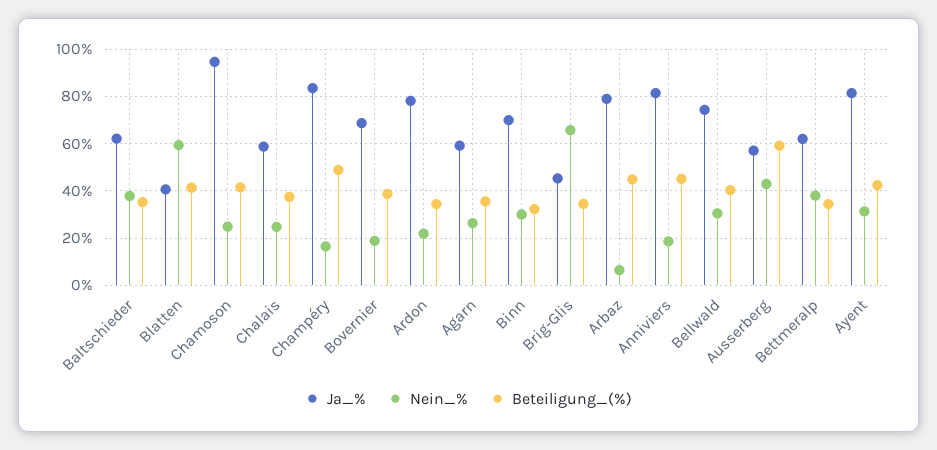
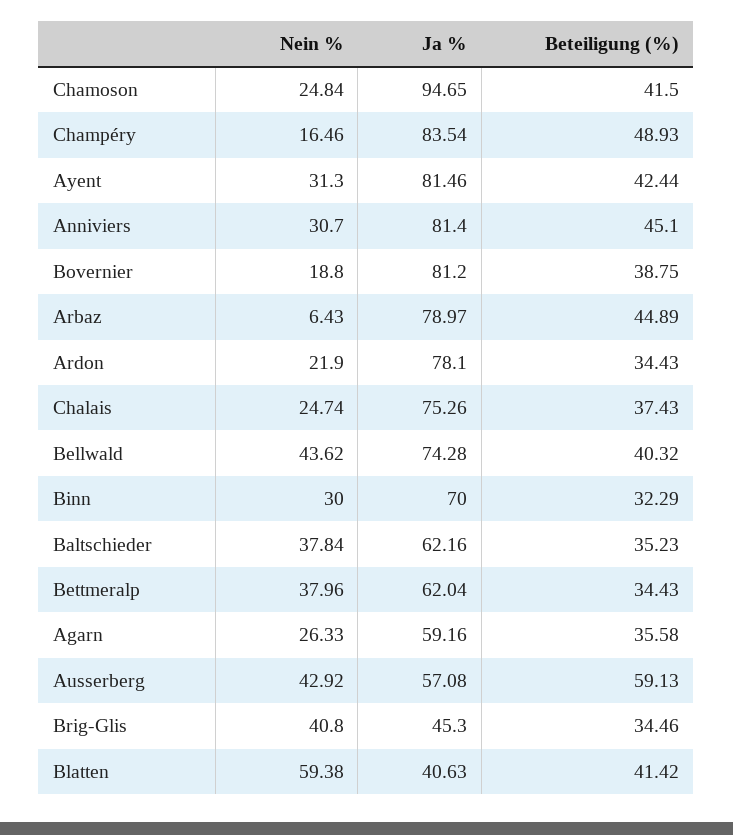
  {
    "Ja_%": {
      "Baltschieder": 62.16,
      "Blatten": 40.63,
      "Chamoson": 94.65,
-     "Chalais": 60,
+     "Chalais": 75.26,
      "Champéry": 83.54,
-     "Bovernier": 70,
+     "Bovernier": 81.2,
      "Ardon": 78.1,
      "Agarn": 59.16,
      "Binn": 70,
      "Brig-Glis": 45.3,
      "Arbaz": 78.97,
      "Anniviers": 81.4,
      "Bellwald": 74.28,
      "Ausserberg": 57.08,
      "Bettmeralp": 62.04,
      "Ayent": 81.46
    },
    "Nein_%": {
      "Baltschieder": 37.84,
      "Blatten": 59.38,
      "Chamoson": 24.84,
      "Chalais": 24.74,
      "Champéry": 16.46,
      "Bovernier": 18.8,
      "Ardon": 21.9,
      "Agarn": 26.33,
      "Binn": 30,
-     "Brig-Glis": 65,
+     "Brig-Glis": 40.8,
      "Arbaz": 6.43,
-     "Anniviers": 20,
+     "Anniviers": 30.7,
-     "Bellwald": 30,
+     "Bellwald": 43.62,
      "Ausserberg": 42.92,
      "Bettmeralp": 37.96,
      "Ayent": 31.3
    },
    "Beteiligung_(%)": {
      "Baltschieder": 35.23,
      "Blatten": 41.42,
      "Chamoson": 41.5,
      "Chalais": 37.43,
      "Champéry": 48.93,
      "Bovernier": 38.75,
      "Ardon": 34.43,
      "Agarn": 35.58,
      "Binn": 32.29,
      "Brig-Glis": 34.46,
      "Arbaz": 44.89,
      "Anniviers": 45.1,
      "Bellwald": 40.32,
      "Ausserberg": 59.13,
      "Bettmeralp": 34.43,
      "Ayent": 42.44
    }
  }

